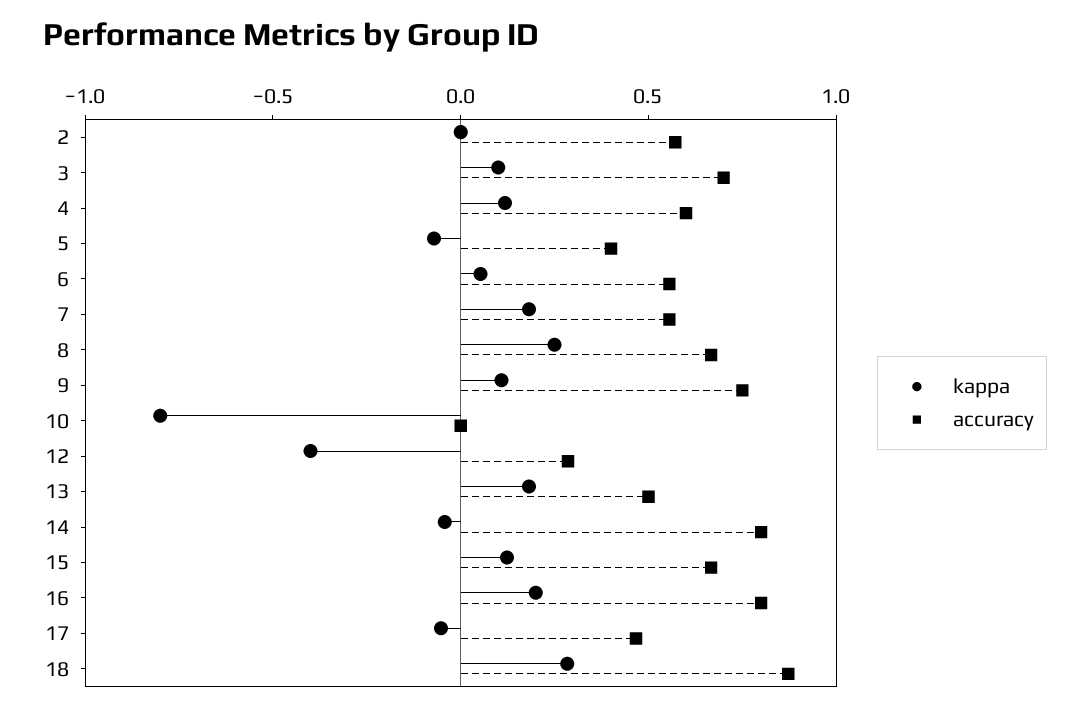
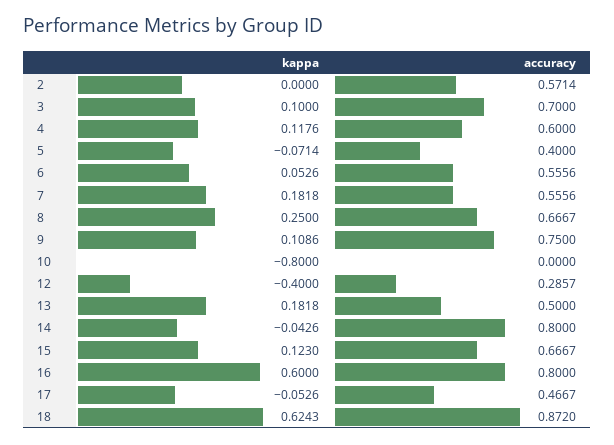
  {
    "kappa": {
      "2": 0,
      "3": 0.1,
      "4": 0.1176,
      "5": -0.0714,
      "6": 0.0526,
      "7": 0.1818,
      "8": 0.25,
      "9": 0.1086,
      "10": -0.8,
      "12": -0.4,
      "13": 0.1818,
      "14": -0.0426,
      "15": 0.123,
-     "16": 0.2,
+     "16": 0.6,
      "17": -0.0526,
-     "18": 0.3
+     "18": 0.6243
    },
    "accuracy": {
      "2": 0.5714,
      "3": 0.7,
      "4": 0.6,
      "5": 0.4,
      "6": 0.5556,
      "7": 0.5556,
      "8": 0.6667,
      "9": 0.75,
      "10": 0,
      "12": 0.2857,
      "13": 0.5,
      "14": 0.8,
      "15": 0.6667,
      "16": 0.8,
      "17": 0.4667,
      "18": 0.872
    }
  }

